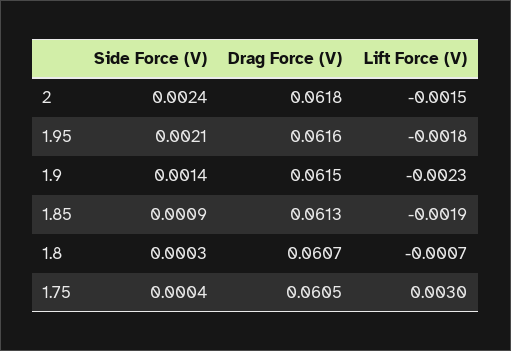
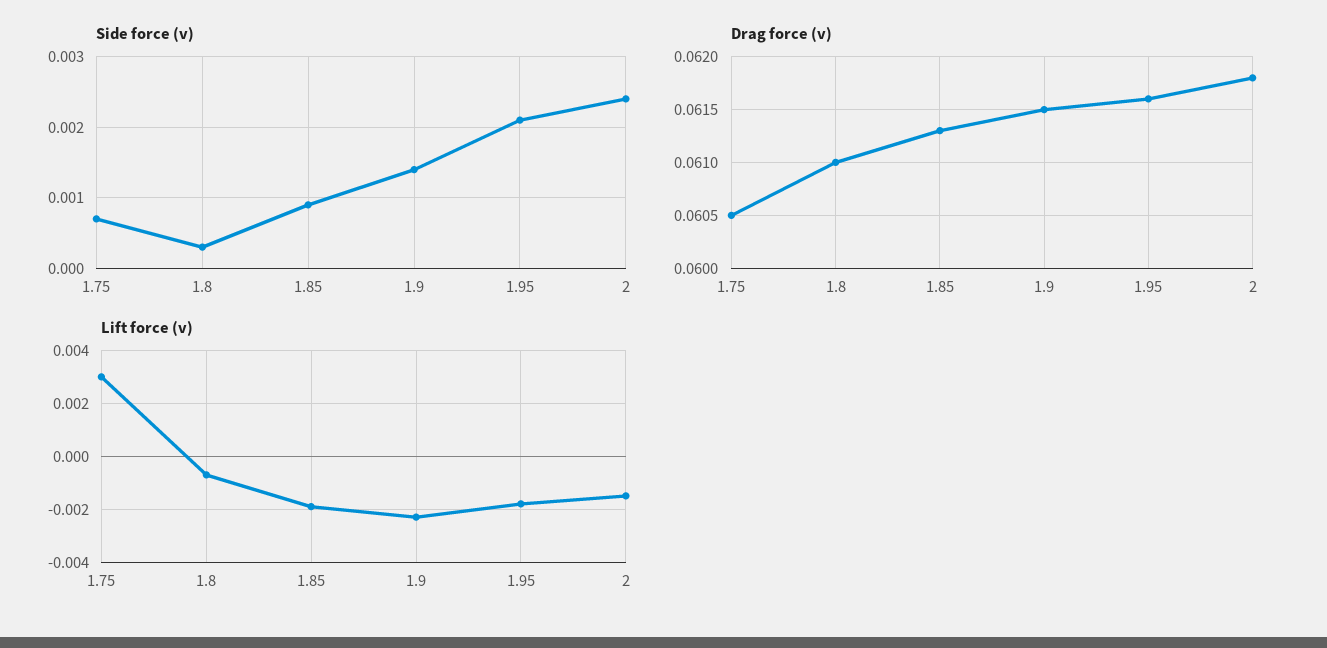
  {
    "Side Force (V)": {
      "2": 0.0024,
      "1.95": 0.0021,
      "1.9": 0.0014,
      "1.85": 0.0009,
      "1.8": 0.0003,
-     "1.75": 0.0004
+     "1.75": 0.0007
    },
    "Drag Force (V)": {
      "2": 0.0618,
      "1.95": 0.0616,
      "1.9": 0.0615,
      "1.85": 0.0613,
-     "1.8": 0.0607,
+     "1.8": 0.061,
      "1.75": 0.0605
    },
    "Lift Force (V)": {
      "2": -0.0015,
      "1.95": -0.0018,
      "1.9": -0.0023,
      "1.85": -0.0019,
      "1.8": -0.0007,
      "1.75": 0.003
    }
  }

